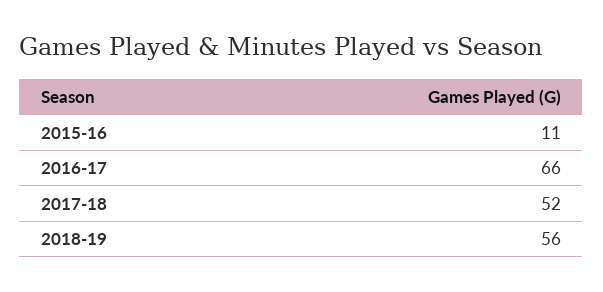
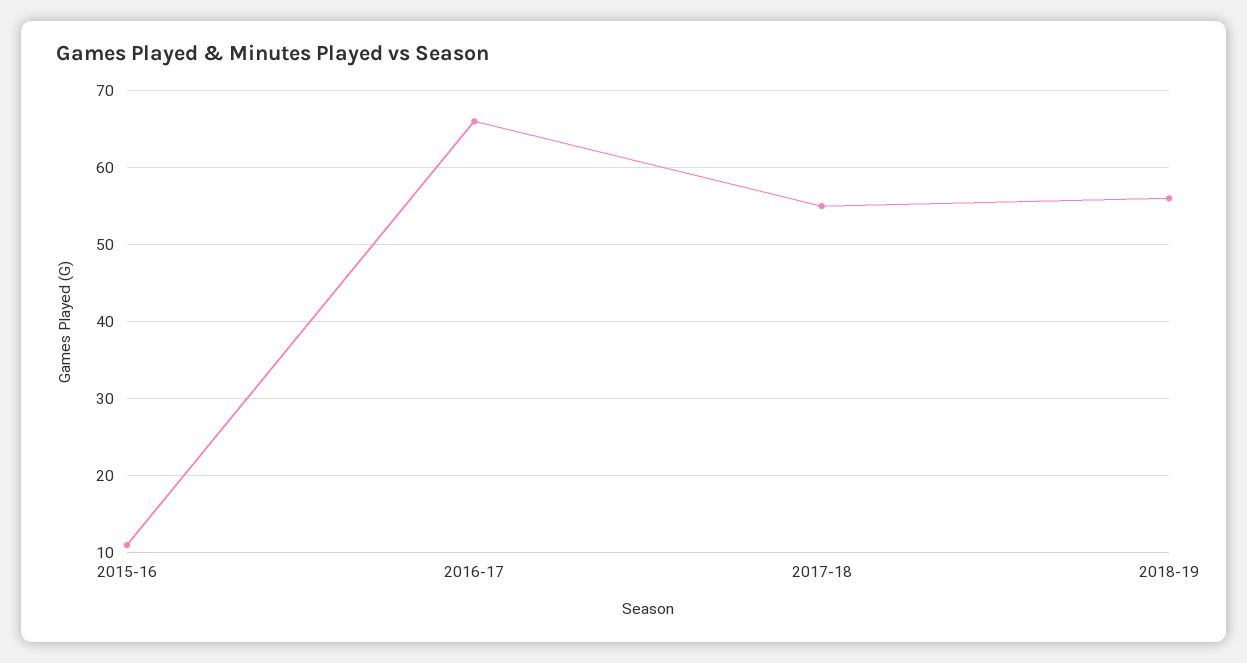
  {
    "2015-16": 11,
    "2016-17": 66,
-   "2017-18": 52,
+   "2017-18": 55,
    "2018-19": 56
  }

